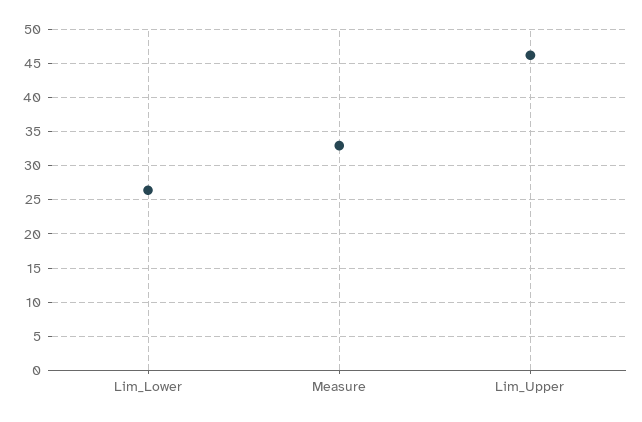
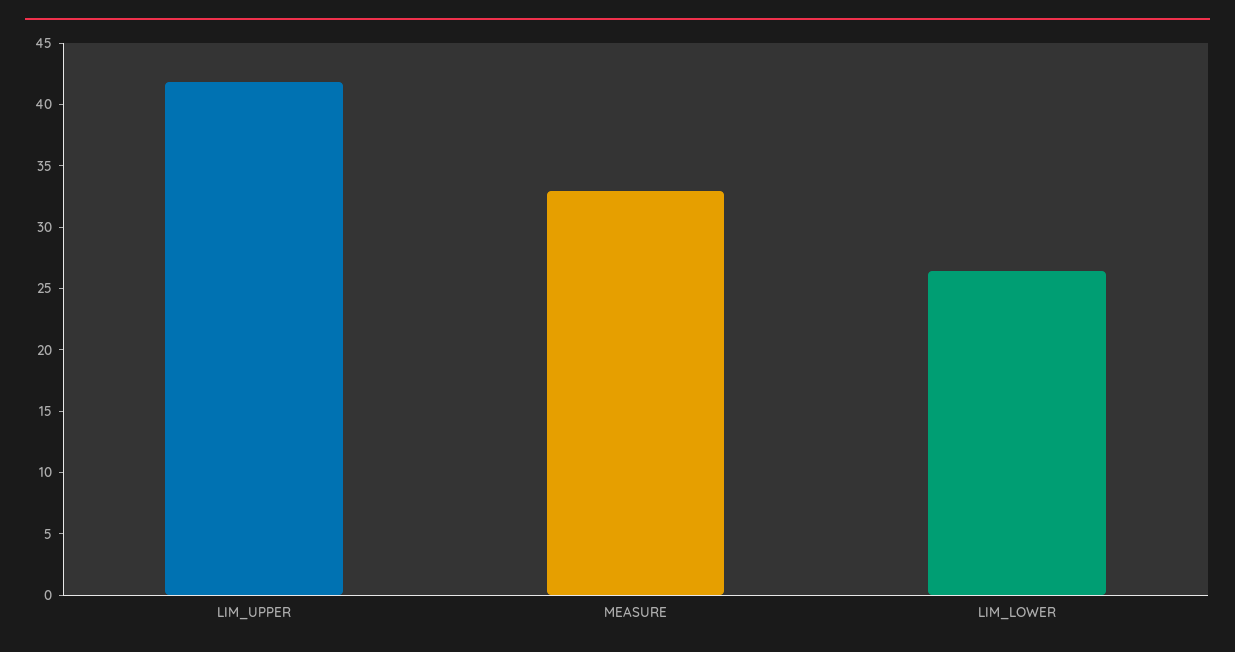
  {
    "Lim_Lower": 26,
    "Measure": 33,
-   "Lim_Upper": 46
+   "Lim_Upper": 42
  }

